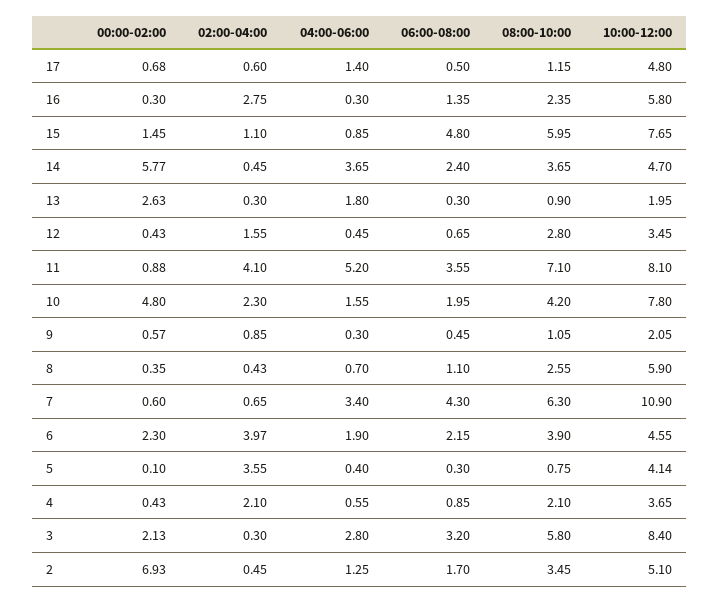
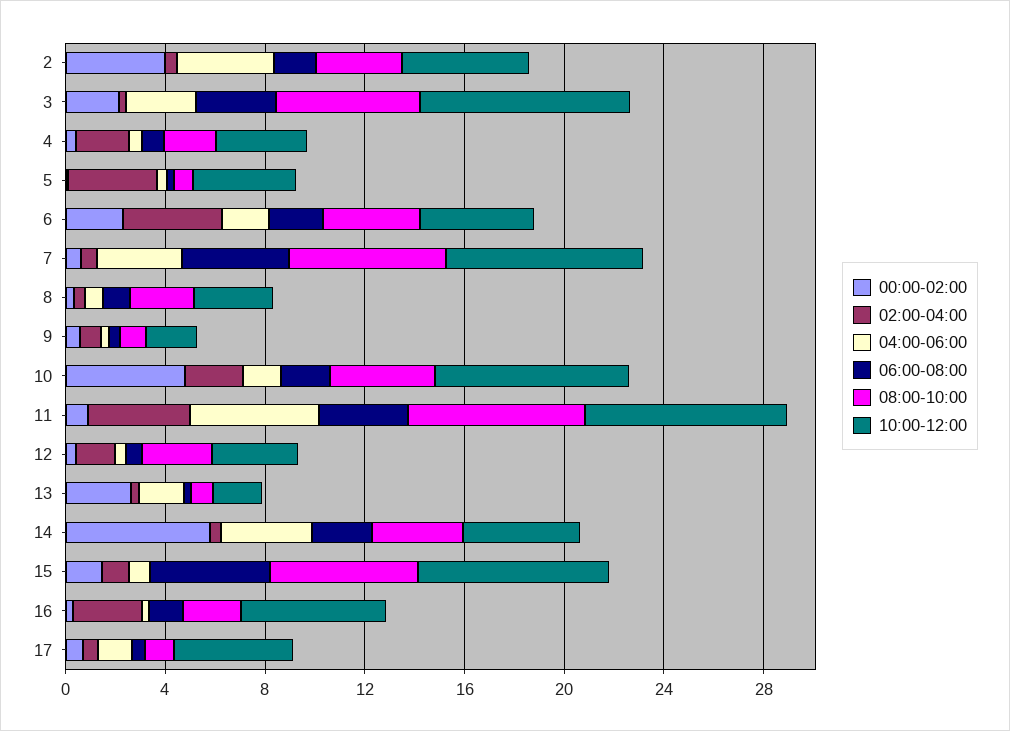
  {
    "00:00-02:00": {
      "17": 0.68,
      "16": 0.3,
      "15": 1.45,
      "14": 5.77,
      "13": 2.63,
      "12": 0.43,
      "11": 0.88,
      "10": 4.8,
      "9": 0.57,
      "8": 0.35,
      "7": 0.6,
      "6": 2.3,
      "5": 0.1,
      "4": 0.43,
      "3": 2.13,
-     "2": 6.93
+     "2": 4
    },
    "02:00-04:00": {
      "17": 0.6,
      "16": 2.75,
      "15": 1.1,
      "14": 0.45,
      "13": 0.3,
      "12": 1.55,
      "11": 4.1,
      "10": 2.3,
      "9": 0.85,
      "8": 0.43,
      "7": 0.65,
      "6": 3.97,
      "5": 3.55,
      "4": 2.1,
      "3": 0.3,
      "2": 0.45
    },
    "04:00-06:00": {
      "17": 1.4,
      "16": 0.3,
      "15": 0.85,
      "14": 3.65,
      "13": 1.8,
      "12": 0.45,
      "11": 5.2,
      "10": 1.55,
      "9": 0.3,
      "8": 0.7,
      "7": 3.4,
      "6": 1.9,
      "5": 0.4,
      "4": 0.55,
      "3": 2.8,
-     "2": 1.25
+     "2": 4
    },
    "06:00-08:00": {
      "17": 0.5,
      "16": 1.35,
      "15": 4.8,
      "14": 2.4,
      "13": 0.3,
      "12": 0.65,
      "11": 3.55,
      "10": 1.95,
      "9": 0.45,
      "8": 1.1,
      "7": 4.3,
      "6": 2.15,
      "5": 0.3,
      "4": 0.85,
      "3": 3.2,
      "2": 1.7
    },
    "08:00-10:00": {
      "17": 1.15,
      "16": 2.35,
      "15": 5.95,
      "14": 3.65,
      "13": 0.9,
      "12": 2.8,
      "11": 7.1,
      "10": 4.2,
      "9": 1.05,
      "8": 2.55,
      "7": 6.3,
      "6": 3.9,
      "5": 0.75,
      "4": 2.1,
      "3": 5.8,
      "2": 3.45
    },
    "10:00-12:00": {
      "17": 4.8,
      "16": 5.8,
      "15": 7.65,
      "14": 4.7,
      "13": 1.95,
      "12": 3.45,
      "11": 8.1,
      "10": 7.8,
      "9": 2.05,
-     "8": 5.9,
+     "8": 3,
-     "7": 10.9,
+     "7": 8,
      "6": 4.55,
      "5": 4.14,
      "4": 3.65,
      "3": 8.4,
      "2": 5.1
    }
  }

